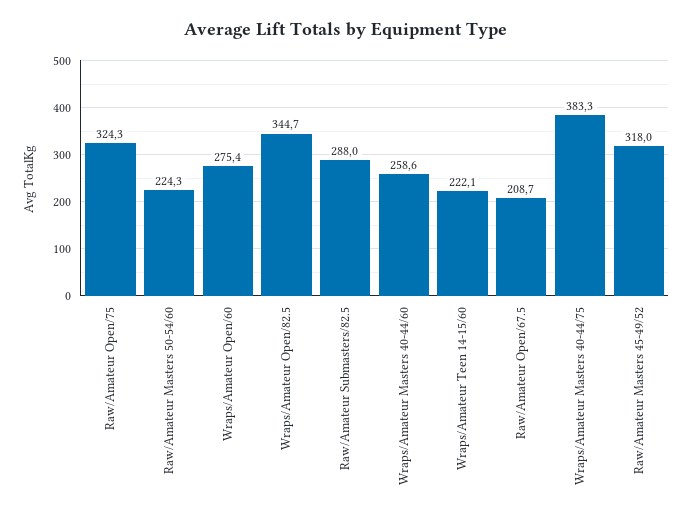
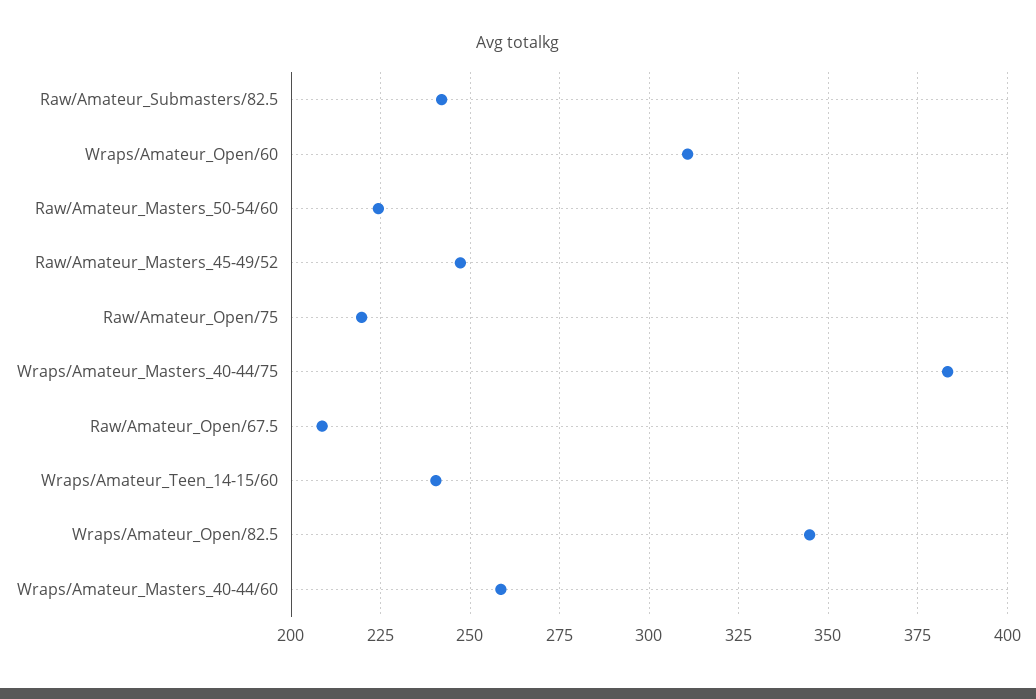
  {
-   "Raw/Amateur Open/75": 324.3,
+   "Raw/Amateur Open/75": 220,
    "Raw/Amateur Masters 50-54/60": 224.3,
-   "Wraps/Amateur Open/60": 275.4,
+   "Wraps/Amateur Open/60": 310,
    "Wraps/Amateur Open/82.5": 344.7,
-   "Raw/Amateur Submasters/82.5": 288,
+   "Raw/Amateur Submasters/82.5": 242.5,
    "Wraps/Amateur Masters 40-44/60": 258.6,
-   "Wraps/Amateur Teen 14-15/60": 222.1,
+   "Wraps/Amateur Teen 14-15/60": 240,
    "Raw/Amateur Open/67.5": 208.7,
    "Wraps/Amateur Masters 40-44/75": 383.3,
-   "Raw/Amateur Masters 45-49/52": 318
+   "Raw/Amateur Masters 45-49/52": 247.5
  }

